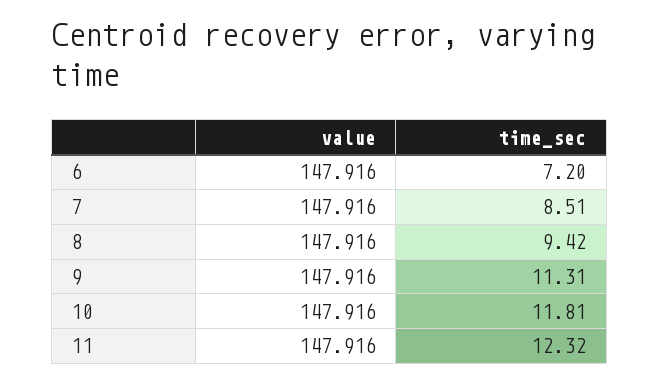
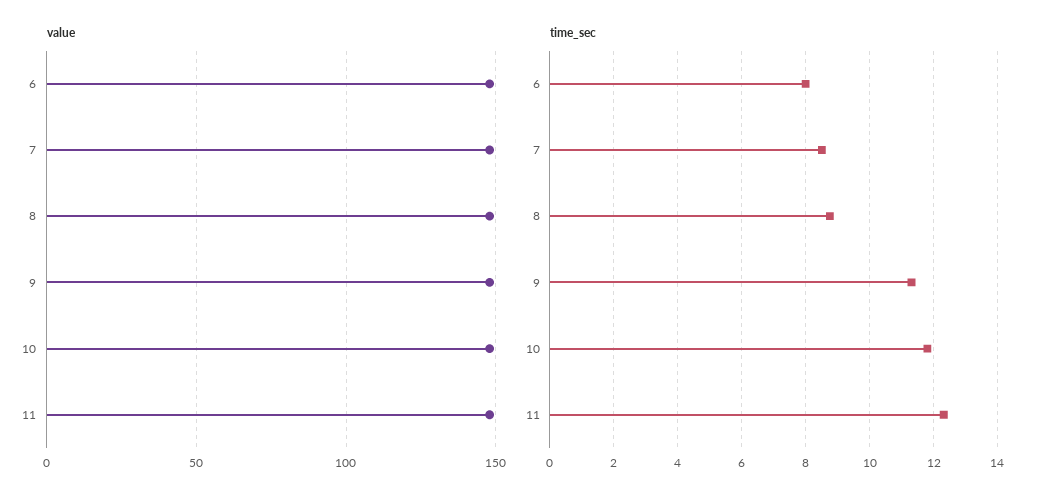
  {
    "value": {
      "6": 147.916,
      "7": 147.916,
      "8": 147.916,
      "9": 147.916,
      "10": 147.916,
      "11": 147.916
    },
    "time_sec": {
-     "6": 7.2,
+     "6": 8,
      "7": 8.51,
-     "8": 9.42,
+     "8": 8.8,
      "9": 11.31,
      "10": 11.81,
      "11": 12.32
    }
  }

